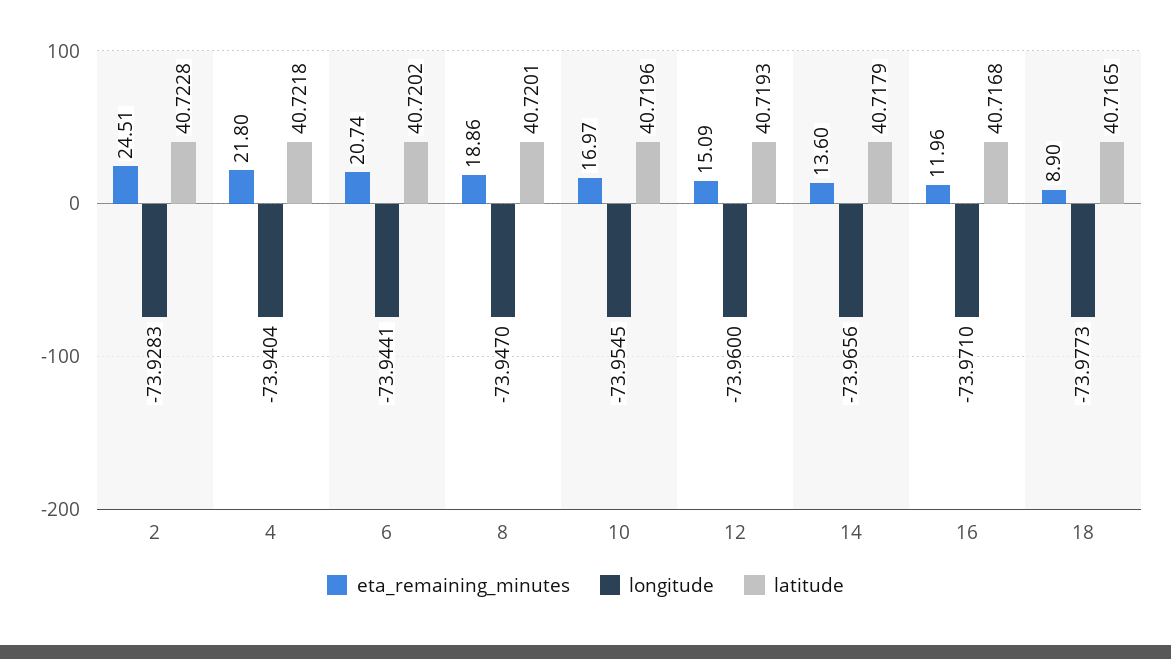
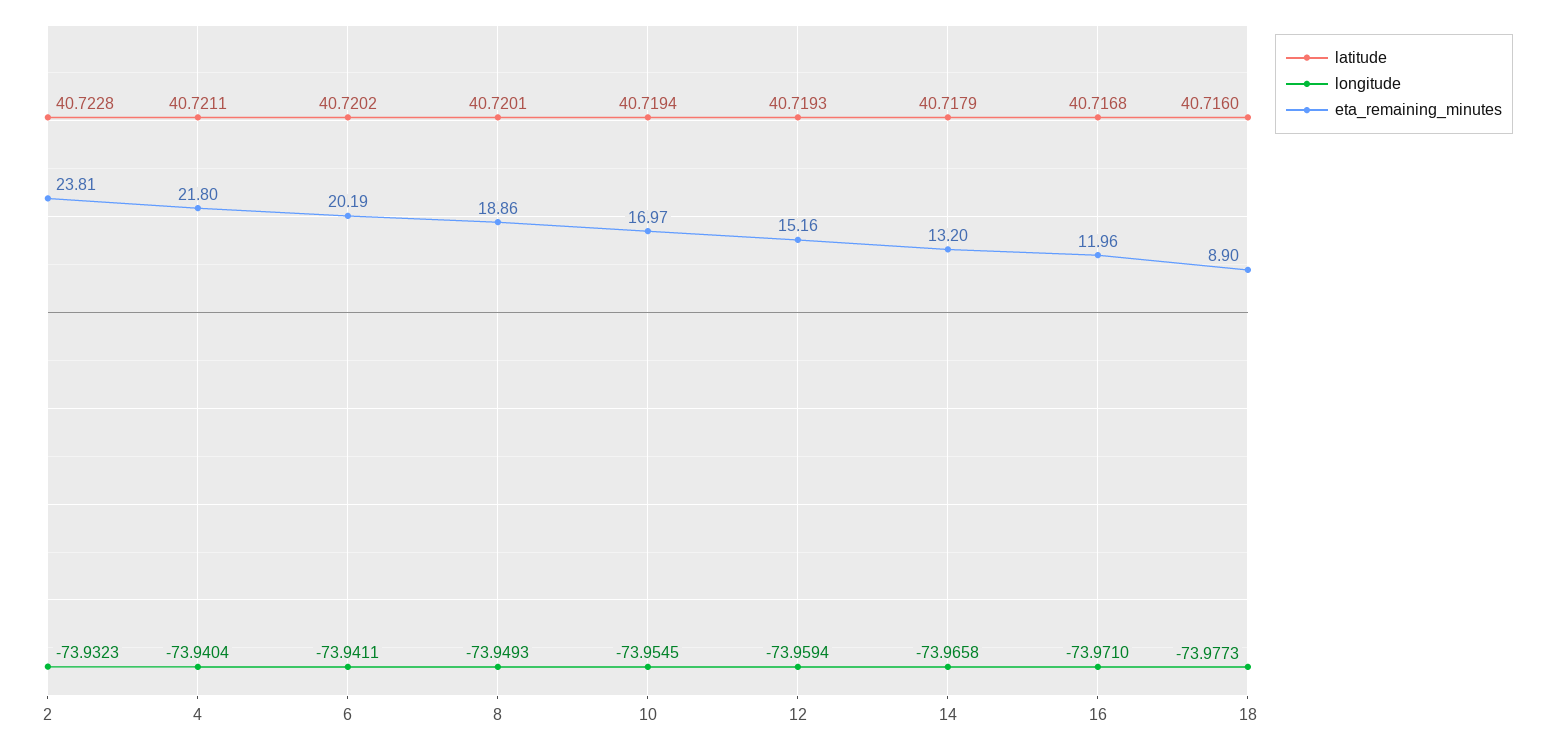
  {
    "eta_remaining_minutes": {
-     "2": 24.51,
+     "2": 23.81,
      "4": 21.8,
-     "6": 20.74,
+     "6": 20.19,
      "8": 18.86,
      "10": 16.97,
-     "12": 15.09,
+     "12": 15.16,
-     "14": 13.6,
+     "14": 13.2,
      "16": 11.96,
      "18": 8.9
    },
    "longitude": {
-     "2": -73.9283,
+     "2": -73.9323,
      "4": -73.9404,
-     "6": -73.9441,
+     "6": -73.9411,
-     "8": -73.947,
+     "8": -73.9493,
      "10": -73.9545,
-     "12": -73.96,
+     "12": -73.9594,
-     "14": -73.9656,
+     "14": -73.9658,
      "16": -73.971,
      "18": -73.9773
    },
    "latitude": {
      "2": 40.7228,
-     "4": 40.7218,
+     "4": 40.7211,
      "6": 40.7202,
      "8": 40.7201,
-     "10": 40.7196,
+     "10": 40.7194,
      "12": 40.7193,
      "14": 40.7179,
      "16": 40.7168,
-     "18": 40.7165
+     "18": 40.716
    }
  }

